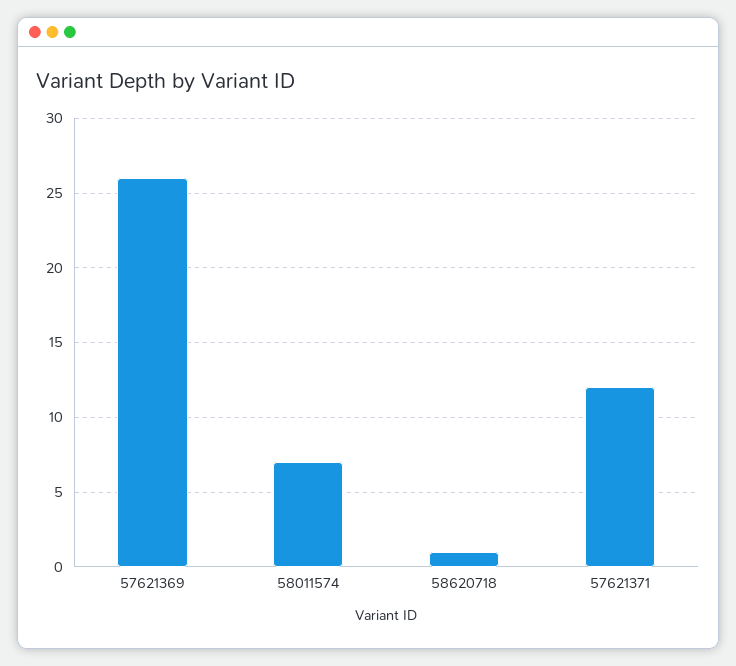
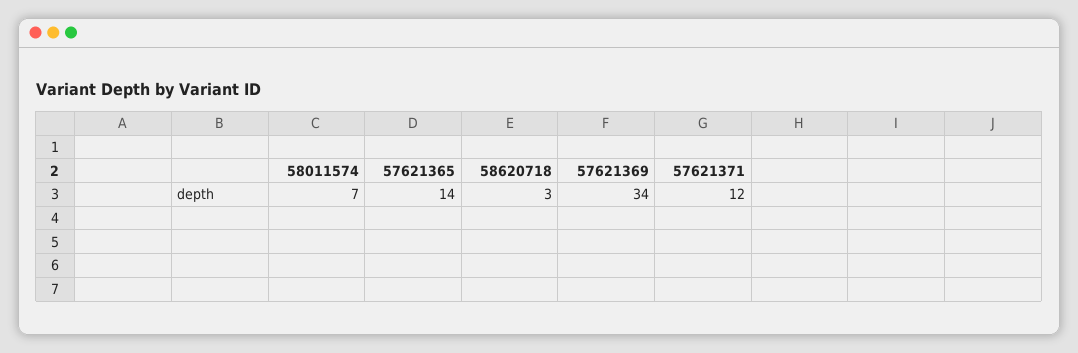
  {
-   "57621369": 26,
+   "57621369": 34,
    "58011574": 7,
-   "58620718": 1,
+   "58620718": 3,
-   "57621371": 12
+   "57621371": 12,
+   "57621365": 14
  }

